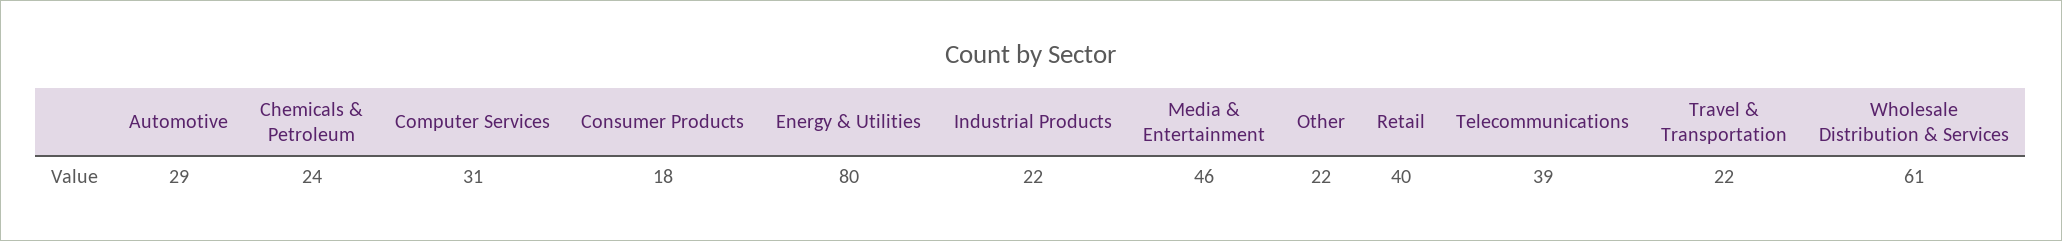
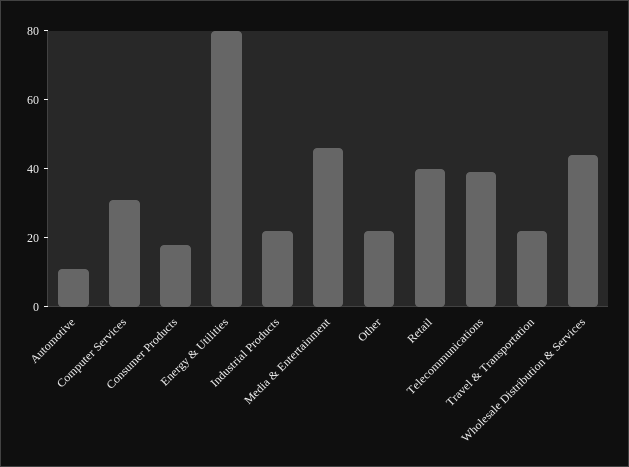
  {
-   "Automotive": 29,
+   "Automotive": 10,
-   "Chemicals & Petroleum": 24,
    "Computer Services": 31,
    "Consumer Products": 18,
    "Energy & Utilities": 80,
    "Industrial Products": 22,
    "Media & Entertainment": 46,
    "Other": 22,
    "Retail": 40,
    "Telecommunications": 39,
    "Travel & Transportation": 22,
-   "Wholesale Distribution & Services": 61
+   "Wholesale Distribution & Services": 45
  }

